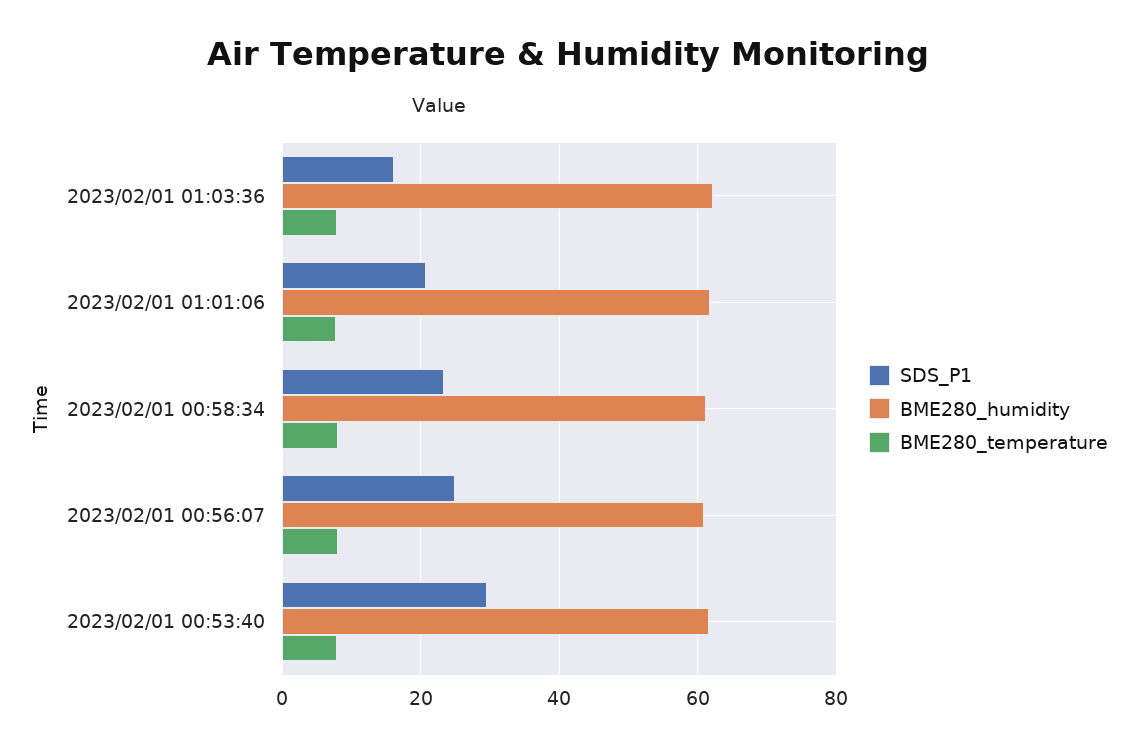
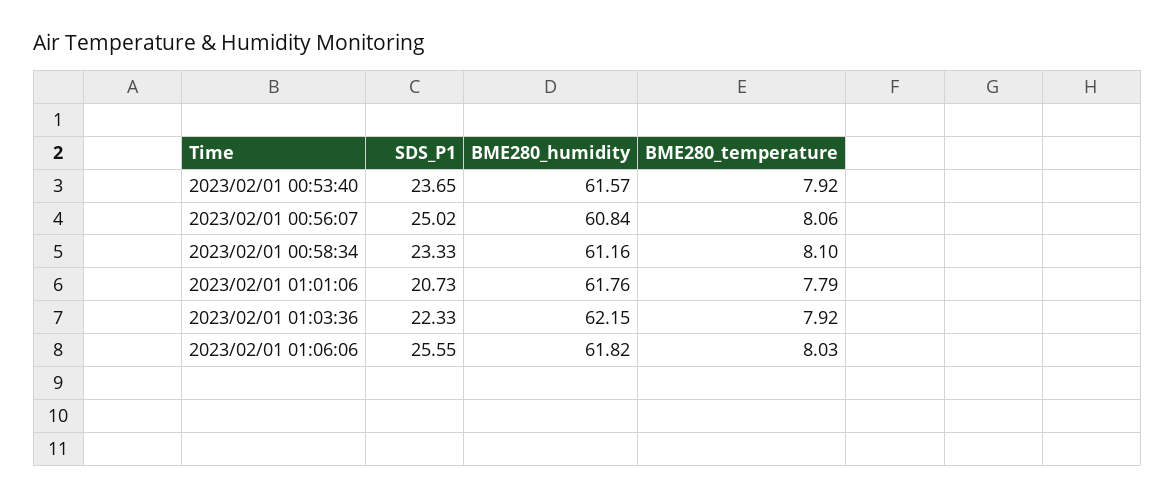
  {
    "SDS_P1": {
-     "2023/02/01 01:03:36": 16,
+     "2023/02/01 01:03:36": 22.33,
      "2023/02/01 01:01:06": 20.73,
      "2023/02/01 00:58:34": 23.33,
      "2023/02/01 00:56:07": 25.02,
-     "2023/02/01 00:53:40": 30
+     "2023/02/01 00:53:40": 23.65,
+     "2023/02/01 01:06:06": 25.55
    },
    "BME280_humidity": {
      "2023/02/01 01:03:36": 62.15,
      "2023/02/01 01:01:06": 61.76,
      "2023/02/01 00:58:34": 61.16,
      "2023/02/01 00:56:07": 60.84,
-     "2023/02/01 00:53:40": 61.57
+     "2023/02/01 00:53:40": 61.57,
+     "2023/02/01 01:06:06": 61.82
    },
    "BME280_temperature": {
      "2023/02/01 01:03:36": 7.92,
      "2023/02/01 01:01:06": 7.79,
      "2023/02/01 00:58:34": 8.1,
      "2023/02/01 00:56:07": 8.06,
-     "2023/02/01 00:53:40": 7.92
+     "2023/02/01 00:53:40": 7.92,
+     "2023/02/01 01:06:06": 8.03
    }
  }

